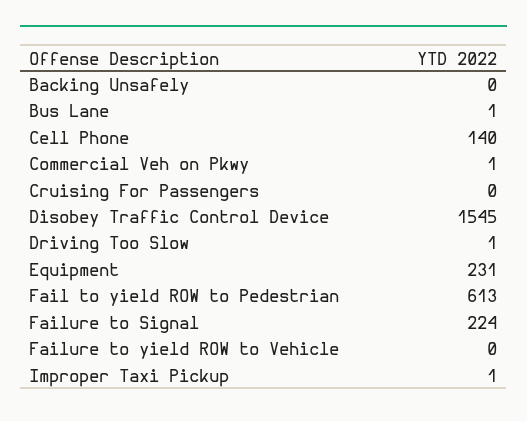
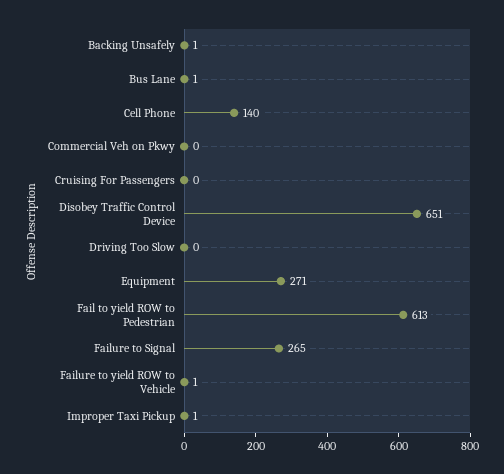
  {
-   "Backing Unsafely": 0,
+   "Backing Unsafely": 1,
    "Bus Lane": 1,
    "Cell Phone": 140,
-   "Commercial Veh on Pkwy": 1,
+   "Commercial Veh on Pkwy": 0,
    "Cruising For Passengers": 0,
-   "Disobey Traffic Control Device": 1545,
+   "Disobey Traffic Control Device": 651,
-   "Driving Too Slow": 1,
+   "Driving Too Slow": 0,
-   "Equipment": 231,
+   "Equipment": 271,
    "Fail to yield ROW to Pedestrian": 613,
-   "Failure to Signal": 224,
+   "Failure to Signal": 265,
-   "Failure to yield ROW to Vehicle": 0,
+   "Failure to yield ROW to Vehicle": 1,
    "Improper Taxi Pickup": 1
  }

